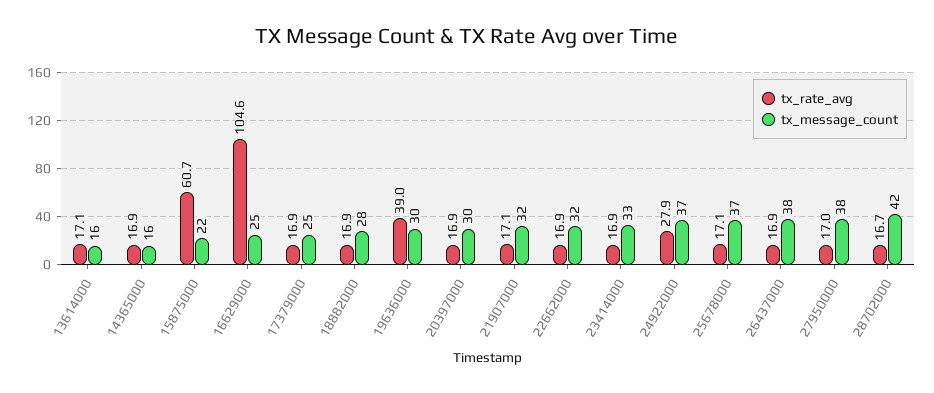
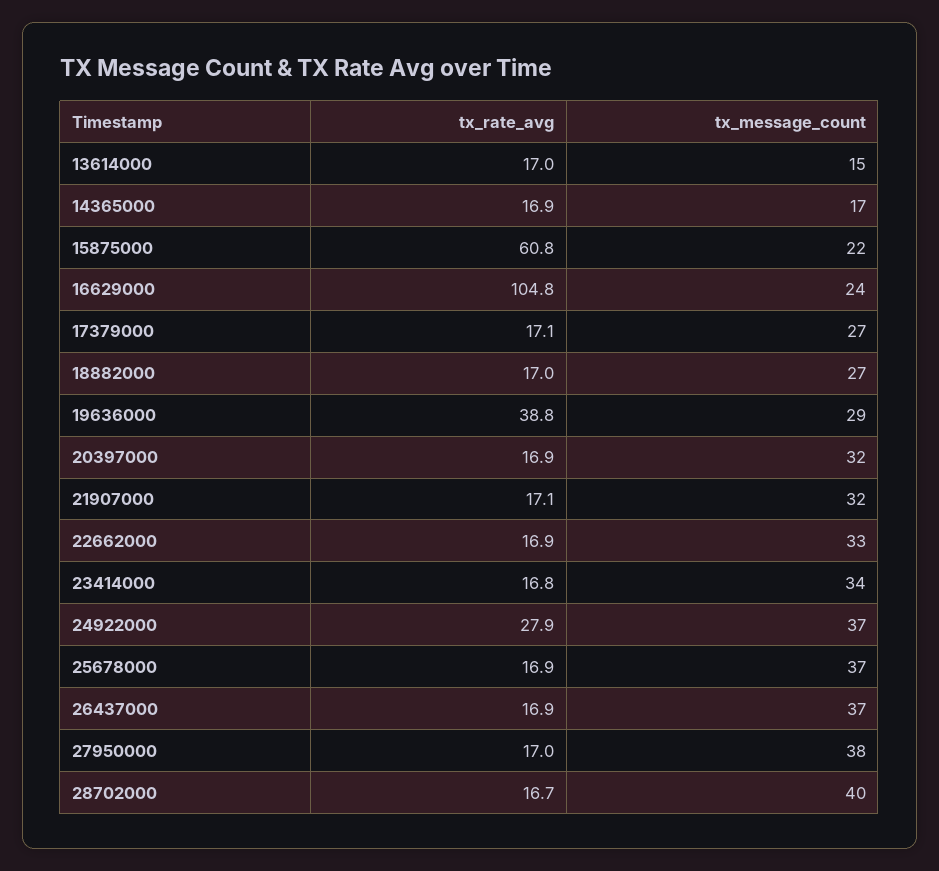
  {
    "tx_rate_avg": {
-     "13614000": 17.1,
+     "13614000": 17,
      "14365000": 16.9,
-     "15875000": 60.7,
+     "15875000": 60.8,
-     "16629000": 104.6,
+     "16629000": 104.8,
-     "17379000": 16.9,
+     "17379000": 17.1,
-     "18882000": 16.9,
+     "18882000": 17,
-     "19636000": 39,
+     "19636000": 38.8,
      "20397000": 16.9,
      "21907000": 17.1,
      "22662000": 16.9,
-     "23414000": 16.9,
+     "23414000": 16.8,
      "24922000": 27.9,
-     "25678000": 17.1,
+     "25678000": 16.9,
      "26437000": 16.9,
      "27950000": 17,
      "28702000": 16.7
    },
    "tx_message_count": {
-     "13614000": 16,
+     "13614000": 15,
-     "14365000": 16,
+     "14365000": 17,
      "15875000": 22,
-     "16629000": 25,
+     "16629000": 24,
-     "17379000": 25,
+     "17379000": 27,
-     "18882000": 28,
+     "18882000": 27,
-     "19636000": 30,
+     "19636000": 29,
-     "20397000": 30,
+     "20397000": 32,
      "21907000": 32,
-     "22662000": 32,
+     "22662000": 33,
-     "23414000": 33,
+     "23414000": 34,
      "24922000": 37,
      "25678000": 37,
-     "26437000": 38,
+     "26437000": 37,
      "27950000": 38,
-     "28702000": 42
+     "28702000": 40
    }
  }

